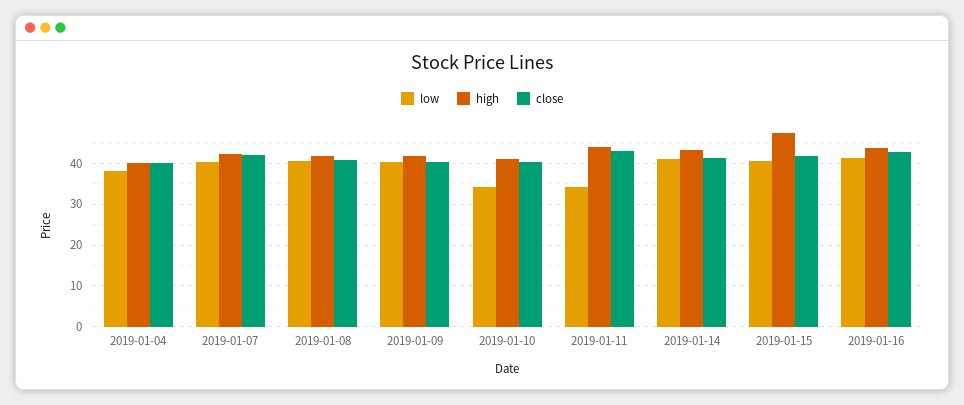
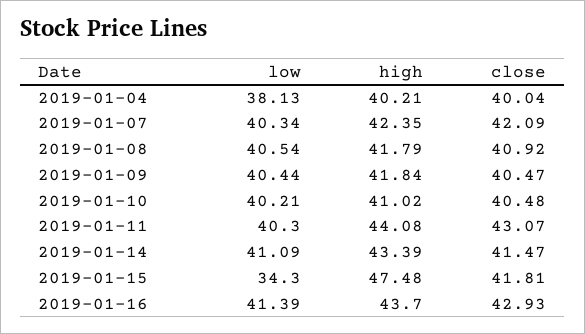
  {
    "low": {
      "2019-01-04": 38.13,
      "2019-01-07": 40.34,
      "2019-01-08": 40.54,
      "2019-01-09": 40.44,
-     "2019-01-10": 34,
+     "2019-01-10": 40.21,
-     "2019-01-11": 34,
+     "2019-01-11": 40.3,
      "2019-01-14": 41.09,
-     "2019-01-15": 40,
+     "2019-01-15": 34.3,
      "2019-01-16": 41.39
    },
    "high": {
      "2019-01-04": 40.21,
      "2019-01-07": 42.35,
      "2019-01-08": 41.79,
      "2019-01-09": 41.84,
      "2019-01-10": 41.02,
      "2019-01-11": 44.08,
      "2019-01-14": 43.39,
      "2019-01-15": 47.48,
      "2019-01-16": 43.7
    },
    "close": {
      "2019-01-04": 40.04,
      "2019-01-07": 42.09,
      "2019-01-08": 40.92,
      "2019-01-09": 40.47,
      "2019-01-10": 40.48,
      "2019-01-11": 43.07,
      "2019-01-14": 41.47,
      "2019-01-15": 41.81,
      "2019-01-16": 42.93
    }
  }

